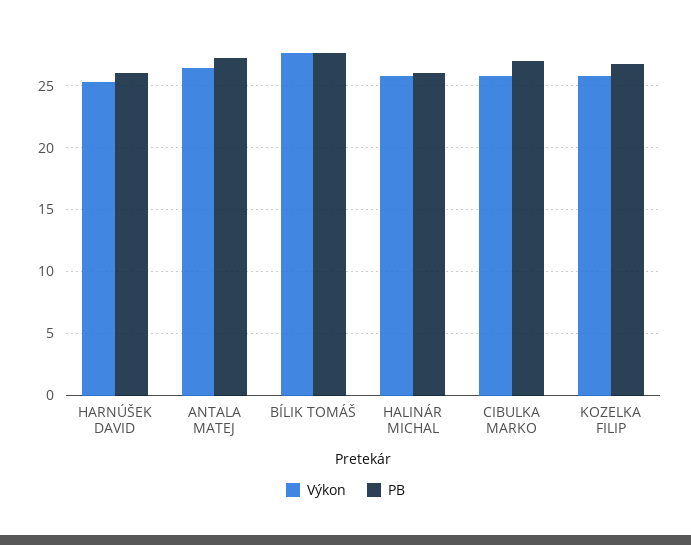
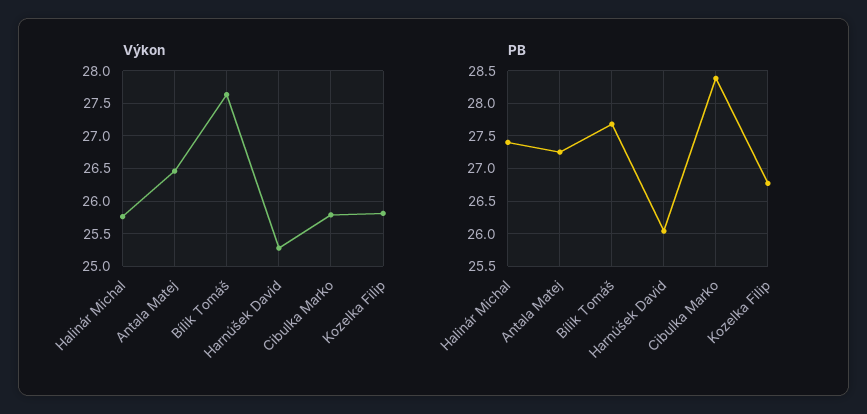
  {
    "Výkon": {
      "HARNÚŠEK DAVID": 25.3,
      "ANTALA MATEJ": 26.5,
      "BÍLIK TOMÁŠ": 27.6,
      "HALINÁR MICHAL": 25.8,
      "CIBULKA MARKO": 25.8,
      "KOZELKA FILIP": 25.8
    },
    "PB": {
      "HARNÚŠEK DAVID": 26,
      "ANTALA MATEJ": 27.3,
      "BÍLIK TOMÁŠ": 27.7,
-     "HALINÁR MICHAL": 26,
+     "HALINÁR MICHAL": 27.4,
-     "CIBULKA MARKO": 27,
+     "CIBULKA MARKO": 28.4,
      "KOZELKA FILIP": 26.8
    }
  }

